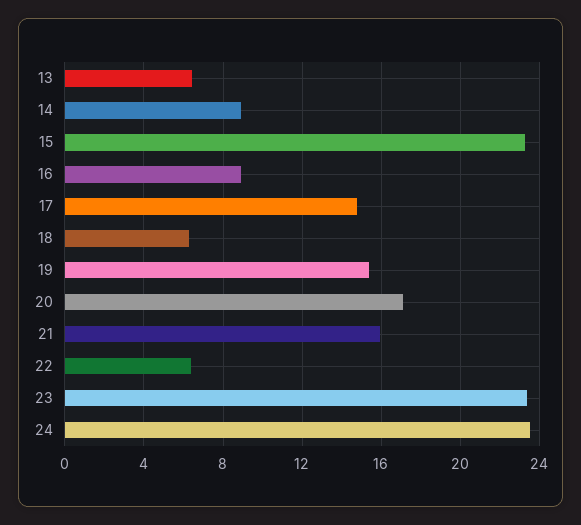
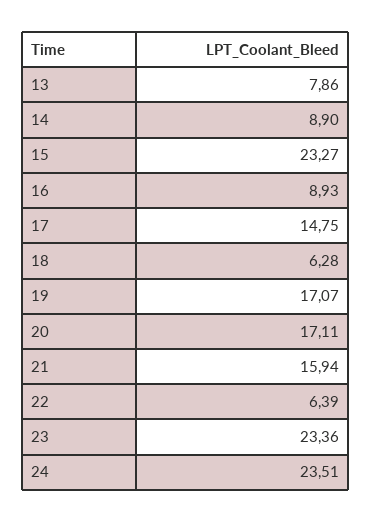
  {
-   "13": 6.5,
+   "13": 7.86,
    "14": 8.9,
    "15": 23.27,
    "16": 8.93,
    "17": 14.75,
    "18": 6.28,
-   "19": 15.5,
+   "19": 17.07,
    "20": 17.11,
    "21": 15.94,
    "22": 6.39,
    "23": 23.36,
    "24": 23.51
  }

